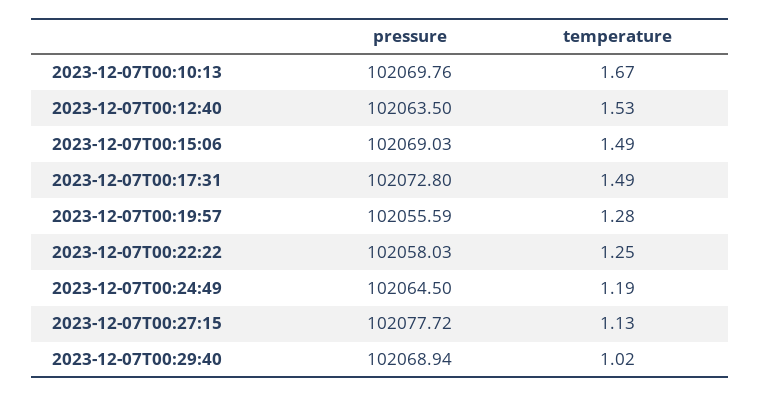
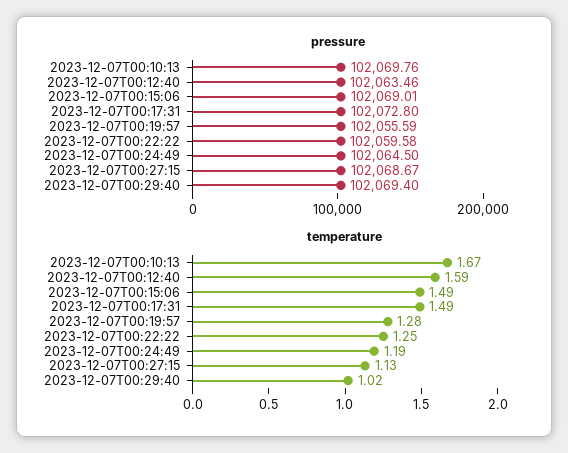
  {
    "pressure": {
      "2023-12-07T00:10:13": 102069.76,
-     "2023-12-07T00:12:40": 102063.5,
+     "2023-12-07T00:12:40": 102063.46,
-     "2023-12-07T00:15:06": 102069.03,
+     "2023-12-07T00:15:06": 102069.01,
      "2023-12-07T00:17:31": 102072.8,
      "2023-12-07T00:19:57": 102055.59,
-     "2023-12-07T00:22:22": 102058.03,
+     "2023-12-07T00:22:22": 102059.58,
      "2023-12-07T00:24:49": 102064.5,
-     "2023-12-07T00:27:15": 102077.72,
+     "2023-12-07T00:27:15": 102068.67,
-     "2023-12-07T00:29:40": 102068.94
+     "2023-12-07T00:29:40": 102069.4
    },
    "temperature": {
      "2023-12-07T00:10:13": 1.67,
-     "2023-12-07T00:12:40": 1.53,
+     "2023-12-07T00:12:40": 1.59,
      "2023-12-07T00:15:06": 1.49,
      "2023-12-07T00:17:31": 1.49,
      "2023-12-07T00:19:57": 1.28,
      "2023-12-07T00:22:22": 1.25,
      "2023-12-07T00:24:49": 1.19,
      "2023-12-07T00:27:15": 1.13,
      "2023-12-07T00:29:40": 1.02
    }
  }

